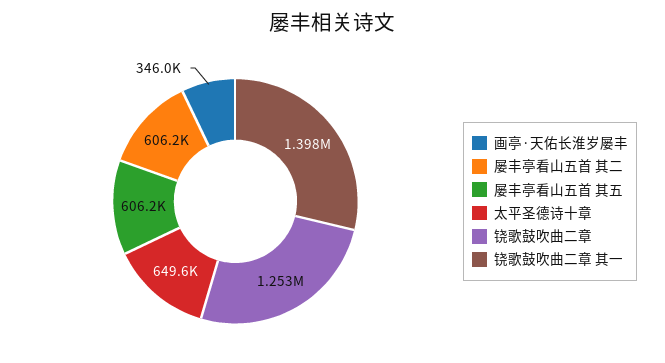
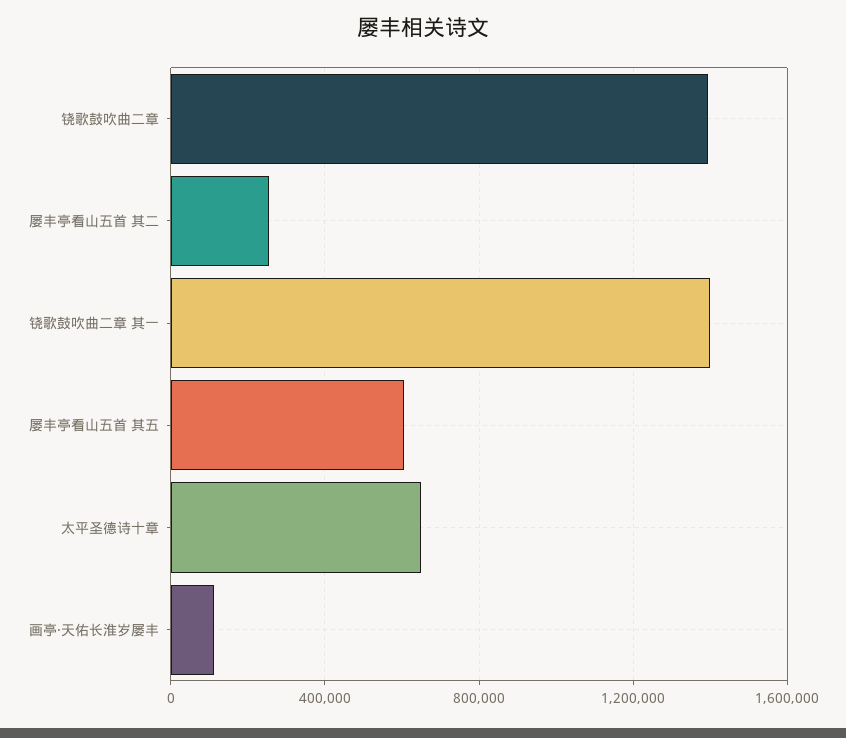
  {
-   "画亭·天佑长淮岁屡丰": 346000,
+   "画亭·天佑长淮岁屡丰": 100000,
-   "屡丰亭看山五首 其二": 606200,
+   "屡丰亭看山五首 其二": 250000,
    "屡丰亭看山五首 其五": 606200,
    "太平圣德诗十章": 649600,
-   "铙歌鼓吹曲二章": 1253000,
+   "铙歌鼓吹曲二章": 1400000,
    "铙歌鼓吹曲二章 其一": 1398000
  }

